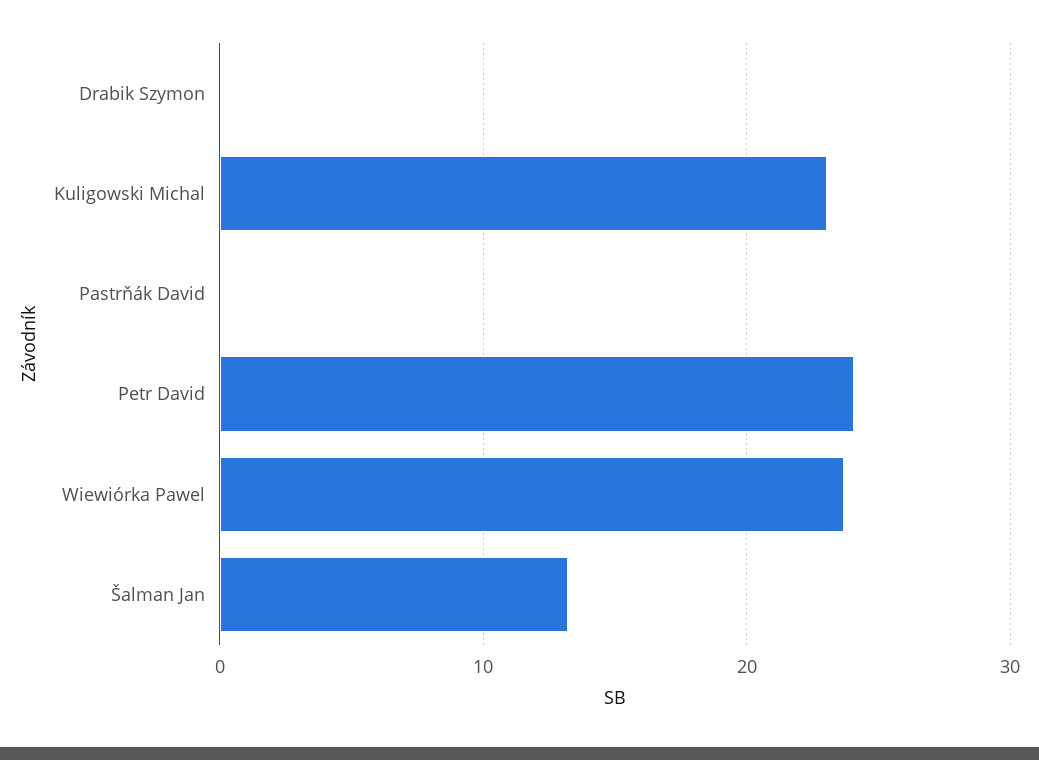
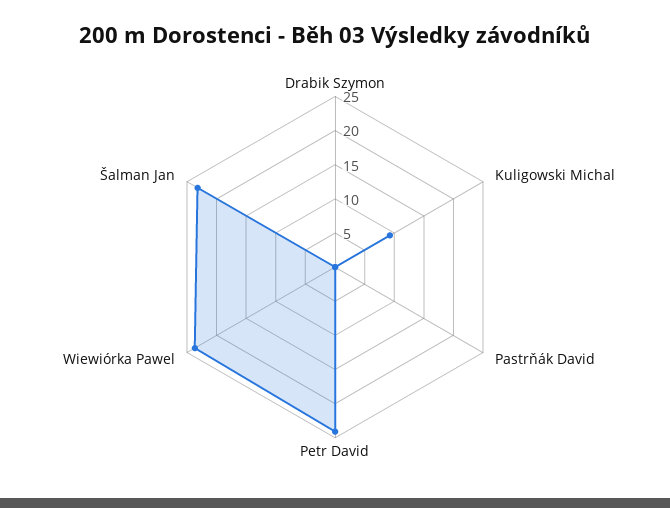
  {
    "Drabik Szymon": 0,
-   "Kuligowski Michal": 23,
+   "Kuligowski Michal": 10,
    "Pastrňák David": 0,
    "Petr David": 24,
    "Wiewiórka Pawel": 24,
-   "Šalman Jan": 13
+   "Šalman Jan": 22.5
  }

